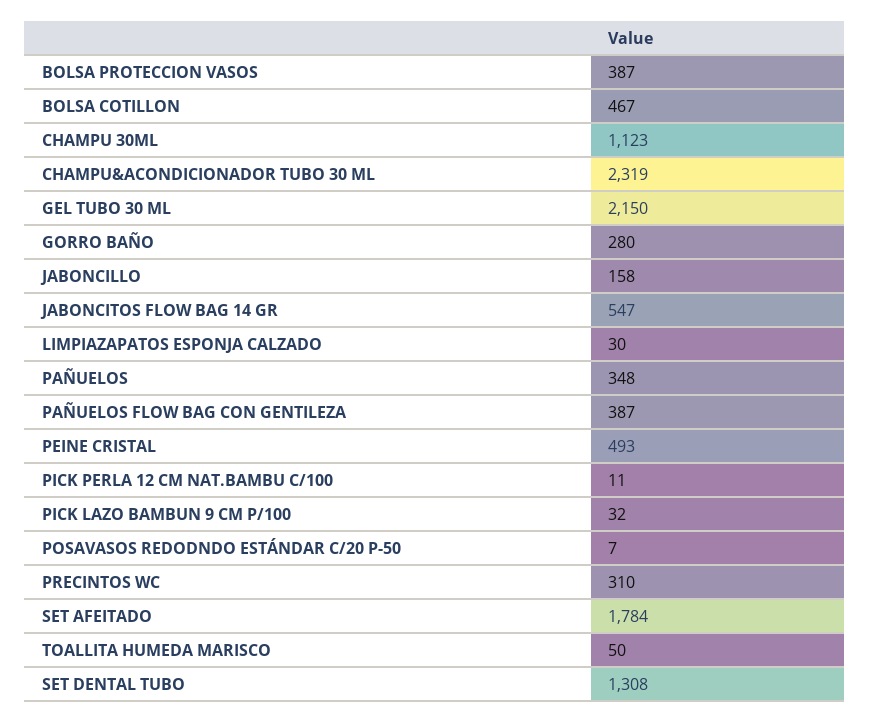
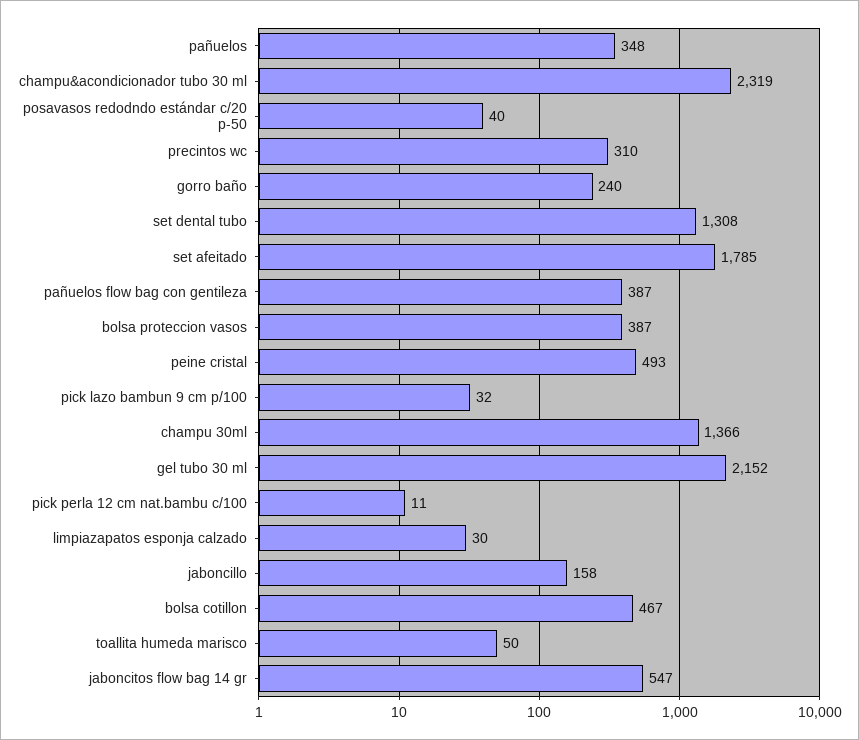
  {
    "BOLSA PROTECCION VASOS": 387,
    "BOLSA COTILLON": 467,
-   "CHAMPU 30ML": 1123,
+   "CHAMPU 30ML": 1366,
    "CHAMPU&ACONDICIONADOR TUBO 30 ML": 2319,
-   "GEL TUBO 30 ML": 2150,
+   "GEL TUBO 30 ML": 2152,
-   "GORRO BAÑO": 280,
+   "GORRO BAÑO": 240,
    "JABONCILLO": 158,
    "JABONCITOS FLOW BAG 14 GR": 547,
    "LIMPIAZAPATOS ESPONJA CALZADO": 30,
    "PAÑUELOS": 348,
    "PAÑUELOS FLOW BAG CON GENTILEZA": 387,
    "PEINE CRISTAL": 493,
    "PICK PERLA 12 CM NAT.BAMBU C/100": 11,
    "PICK LAZO BAMBUN 9 CM P/100": 32,
-   "POSAVASOS REDODNDO ESTÁNDAR C/20 P-50": 7,
+   "POSAVASOS REDODNDO ESTÁNDAR C/20 P-50": 40,
    "PRECINTOS WC": 310,
-   "SET AFEITADO": 1784,
+   "SET AFEITADO": 1785,
    "TOALLITA HUMEDA MARISCO": 50,
    "SET DENTAL TUBO": 1308
  }

